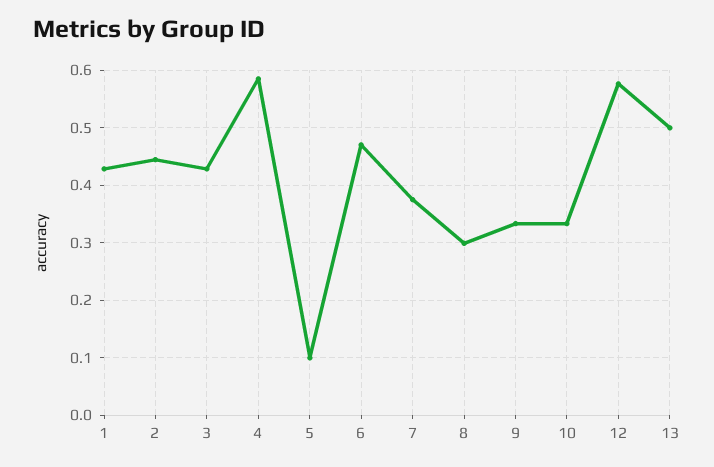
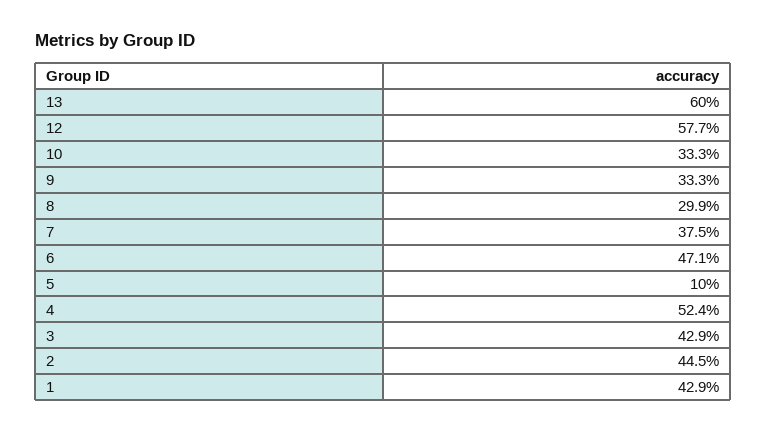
  {
    "1": 0.429,
    "2": 0.445,
    "3": 0.429,
-   "4": 0.58,
+   "4": 0.524,
    "5": 0.1,
    "6": 0.471,
    "7": 0.375,
    "8": 0.299,
    "9": 0.333,
    "10": 0.333,
    "12": 0.577,
-   "13": 0.5
+   "13": 0.6
  }

